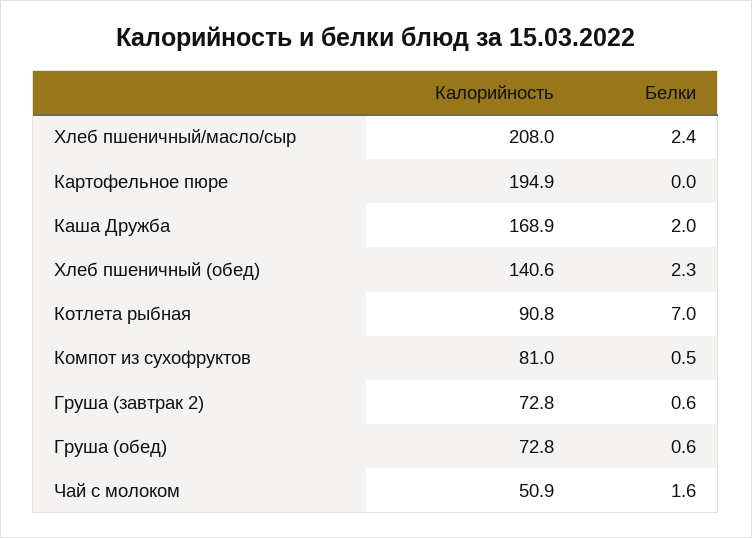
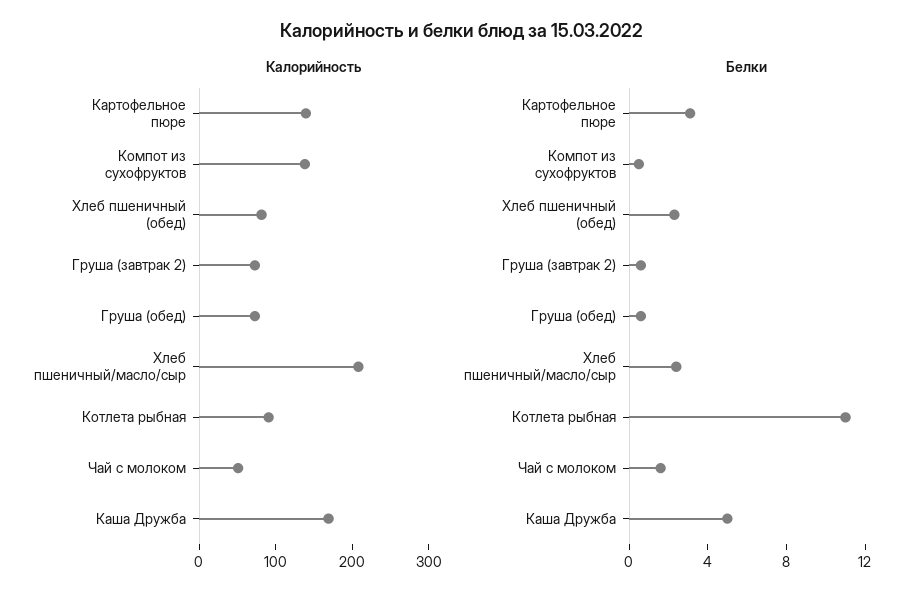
  {
    "Калорийность": {
      "Хлеб пшеничный/масло/сыр": 208,
-     "Картофельное пюре": 194.9,
+     "Картофельное пюре": 140,
      "Каша Дружба": 168.9,
-     "Хлеб пшеничный (обед)": 140.6,
+     "Хлеб пшеничный (обед)": 80,
      "Котлета рыбная": 90.8,
-     "Компот из сухофруктов": 81,
+     "Компот из сухофруктов": 140,
      "Груша (завтрак 2)": 72.8,
      "Груша (обед)": 72.8,
      "Чай с молоком": 50.9
    },
    "Белки": {
      "Хлеб пшеничный/масло/сыр": 2.4,
-     "Картофельное пюре": 0,
+     "Картофельное пюре": 3,
-     "Каша Дружба": 2,
+     "Каша Дружба": 5,
      "Хлеб пшеничный (обед)": 2.3,
-     "Котлета рыбная": 7,
+     "Котлета рыбная": 11,
      "Компот из сухофруктов": 0.5,
      "Груша (завтрак 2)": 0.6,
      "Груша (обед)": 0.6,
      "Чай с молоком": 1.6
    }
  }

